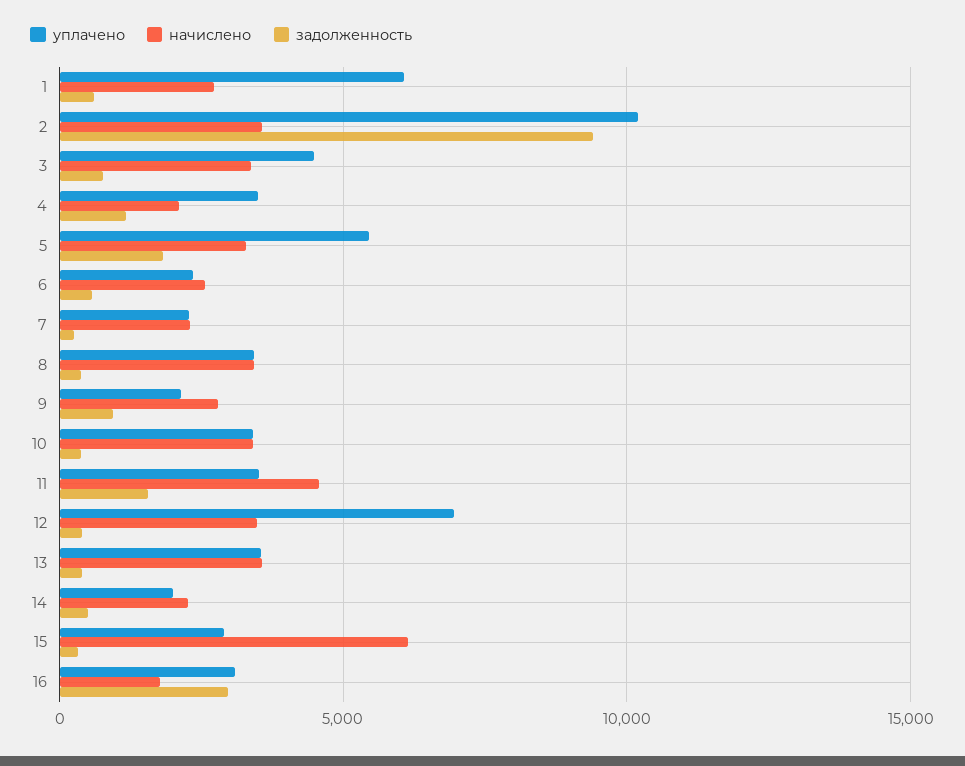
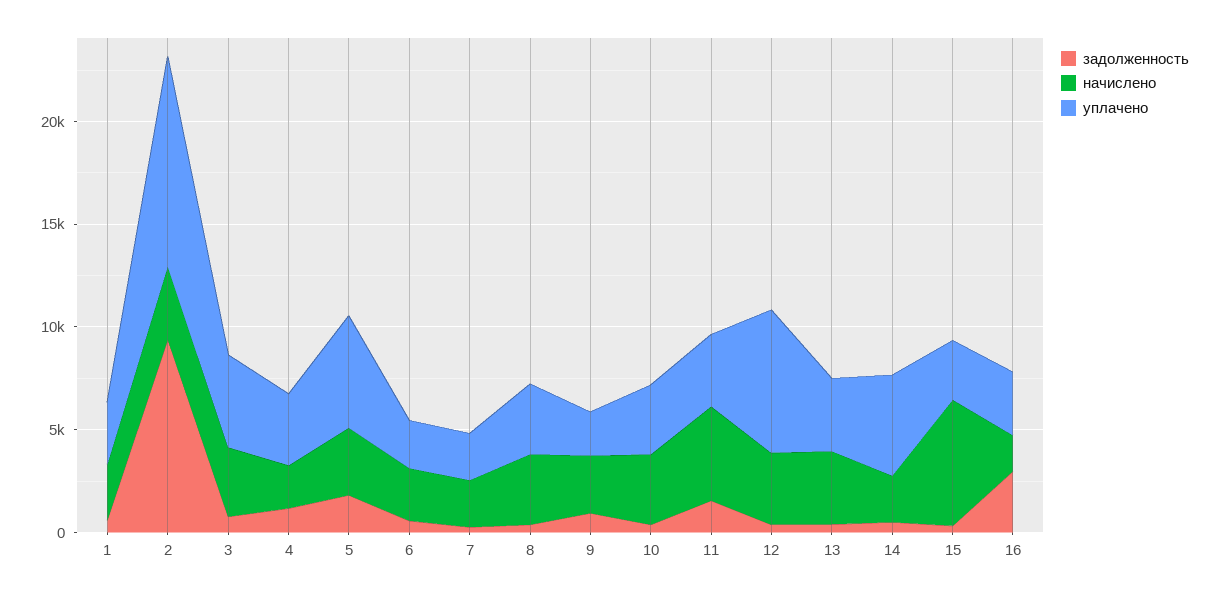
  {
    "уплачено": {
-     "1": 6000,
+     "1": 3000,
      "2": 10000,
      "3": 4500,
      "4": 3500,
      "5": 5500,
      "6": 2500,
      "7": 2500,
      "8": 3500,
      "9": 2000,
      "10": 3500,
      "11": 3500,
      "12": 7000,
      "13": 3500,
-     "14": 2000,
+     "14": 5000,
      "15": 3000,
      "16": 3000
    },
    "начислено": {
      "1": 2500,
      "2": 3500,
      "3": 3500,
      "4": 2000,
      "5": 3500,
      "6": 2500,
      "7": 2500,
      "8": 3500,
      "9": 3000,
      "10": 3500,
      "11": 4500,
      "12": 3500,
      "13": 3500,
      "14": 2500,
      "15": 6000,
      "16": 2000
    },
    "задолженность": {
      "1": 500,
      "2": 9500,
      "3": 1000,
      "4": 1000,
      "5": 2000,
      "6": 500,
      "7": 500,
      "8": 500,
      "9": 1000,
      "10": 500,
      "11": 1500,
      "12": 500,
      "13": 500,
      "14": 500,
      "15": 500,
      "16": 3000
    }
  }

